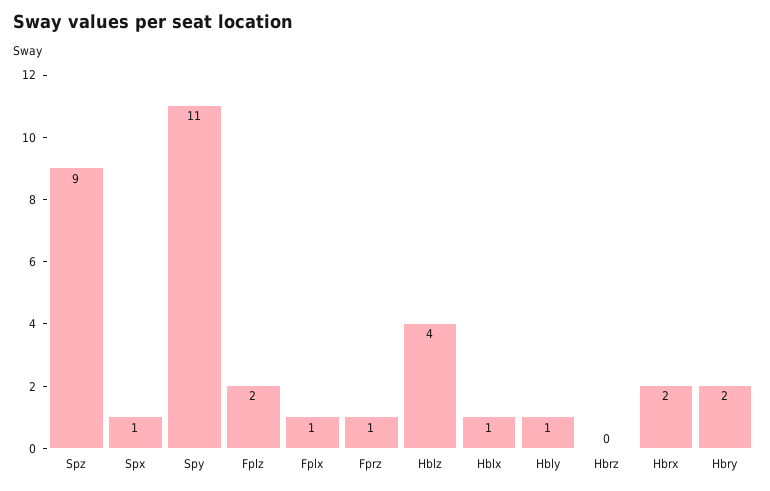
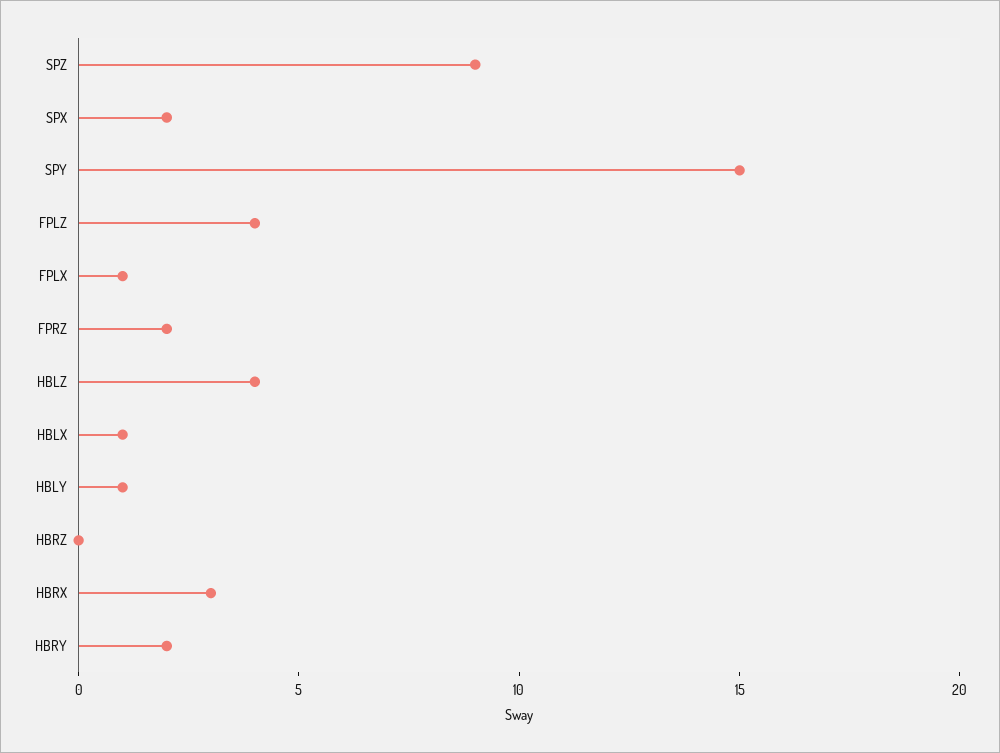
  {
    "Spz": 9,
-   "Spx": 1,
+   "Spx": 2,
-   "Spy": 11,
+   "Spy": 15,
-   "Fplz": 2,
+   "Fplz": 4,
    "Fplx": 1,
-   "Fprz": 1,
+   "Fprz": 2,
    "Hblz": 4,
    "Hblx": 1,
    "Hbly": 1,
    "Hbrz": 0,
-   "Hbrx": 2,
+   "Hbrx": 3,
    "Hbry": 2
  }

